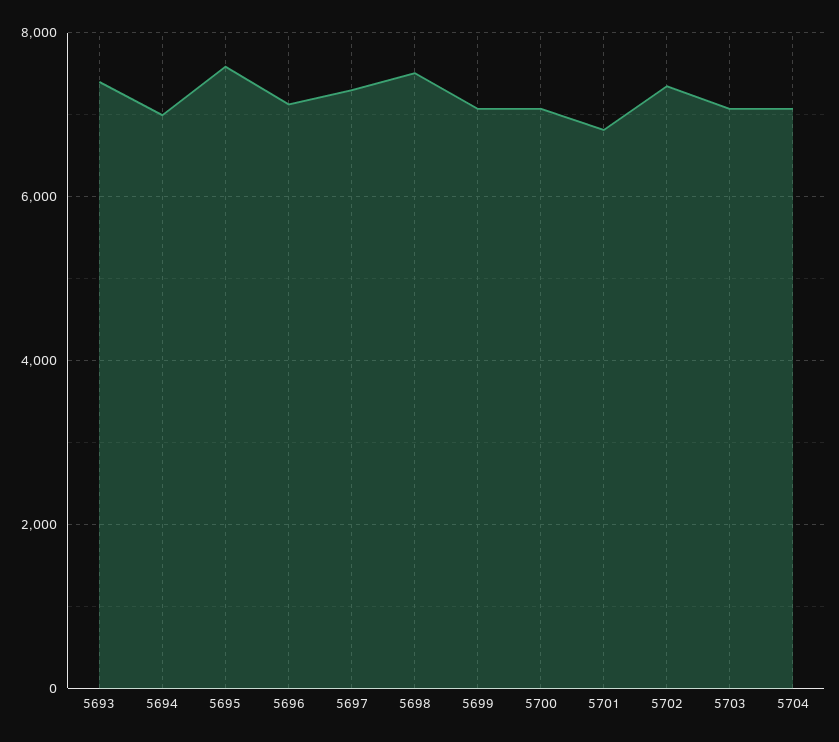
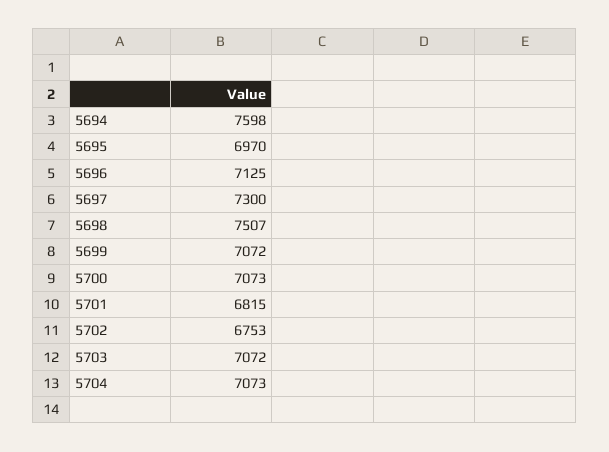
  {
-   "5693": 7400,
-   "5694": 7000,
+   "5694": 7598,
-   "5695": 7600,
+   "5695": 6970,
    "5696": 7125,
    "5697": 7300,
    "5698": 7507,
    "5699": 7072,
    "5700": 7073,
    "5701": 6815,
-   "5702": 7400,
+   "5702": 6753,
    "5703": 7072,
    "5704": 7073
  }

